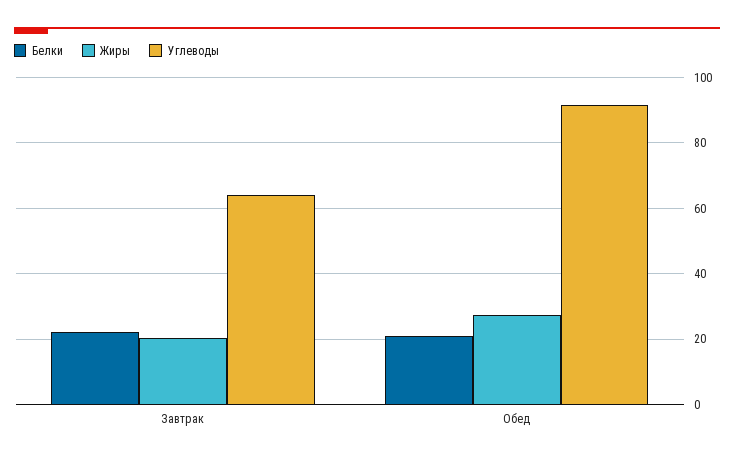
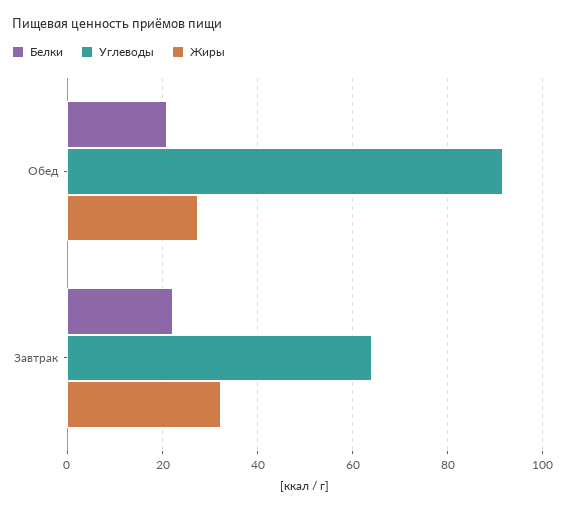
  {
    "Белки": {
      "Завтрак": 22,
      "Обед": 22
    },
    "Жиры": {
-     "Завтрак": 20,
+     "Завтрак": 32,
      "Обед": 28
    },
    "Углеводы": {
      "Завтрак": 64,
      "Обед": 92
    }
  }

